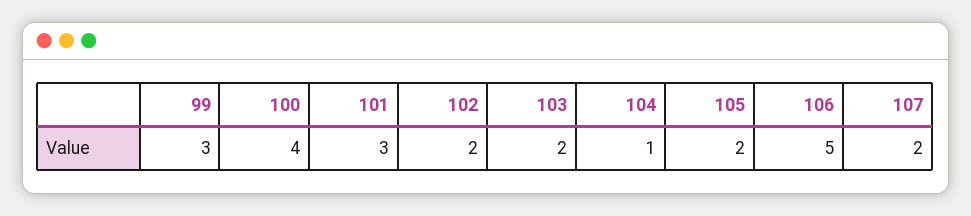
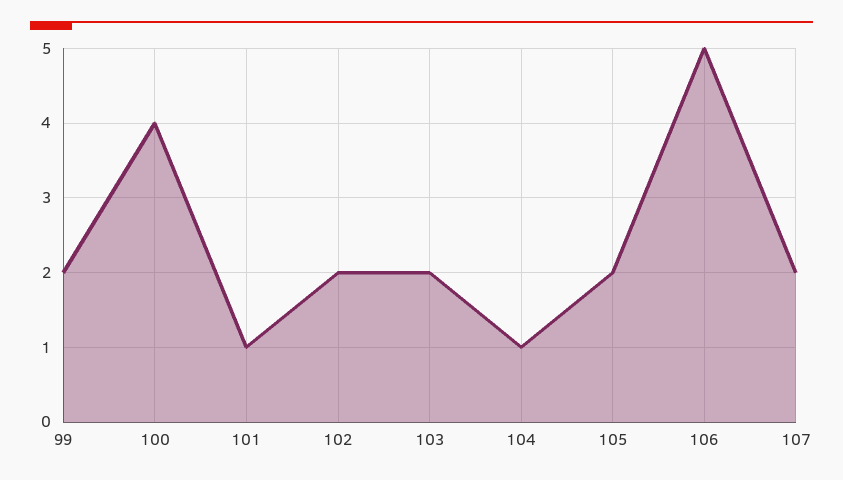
  {
-   "99": 3,
+   "99": 2,
    "100": 4,
-   "101": 3,
+   "101": 1,
    "102": 2,
    "103": 2,
    "104": 1,
    "105": 2,
    "106": 5,
    "107": 2
  }

